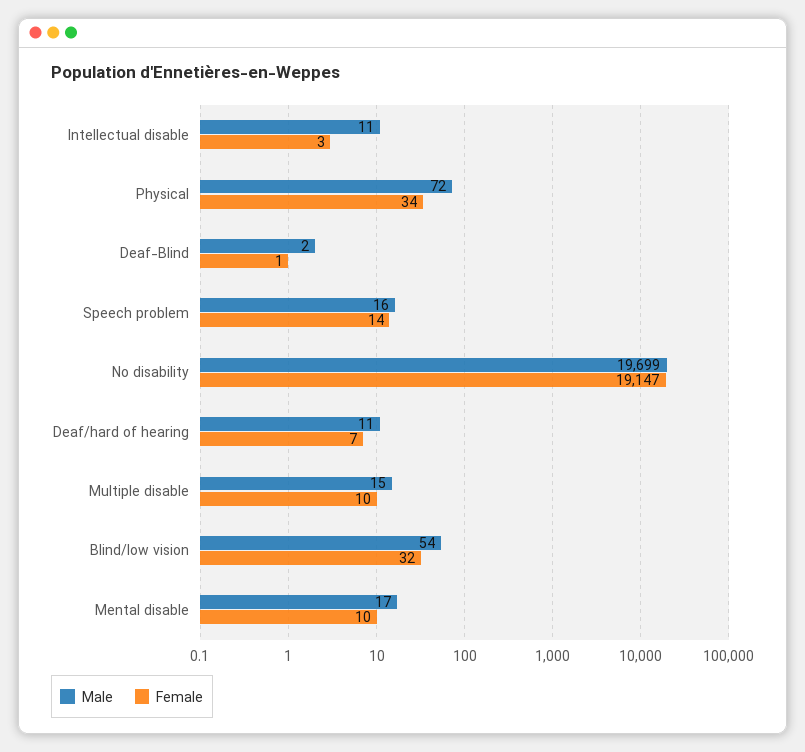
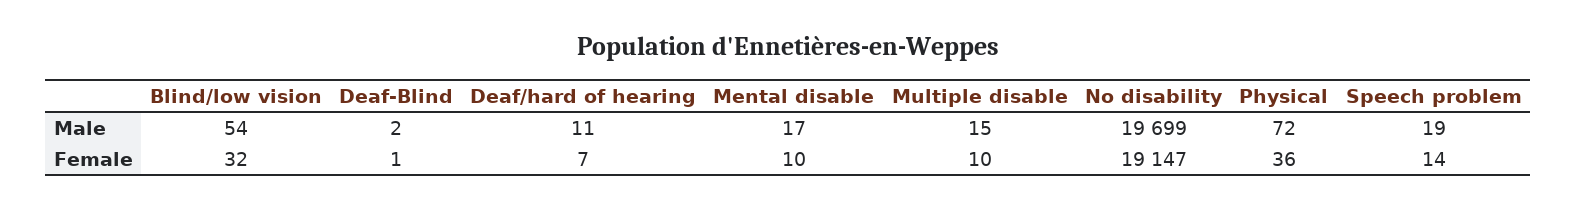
  {
    "Male": {
-     "Intellectual disable": 11,
      "Physical": 72,
      "Deaf-Blind": 2,
-     "Speech problem": 16,
+     "Speech problem": 19,
      "No disability": 19699,
      "Deaf/hard of hearing": 11,
      "Multiple disable": 15,
      "Blind/low vision": 54,
      "Mental disable": 17
    },
    "Female": {
-     "Intellectual disable": 3,
-     "Physical": 34,
+     "Physical": 36,
      "Deaf-Blind": 1,
      "Speech problem": 14,
      "No disability": 19147,
      "Deaf/hard of hearing": 7,
      "Multiple disable": 10,
      "Blind/low vision": 32,
      "Mental disable": 10
    }
  }

